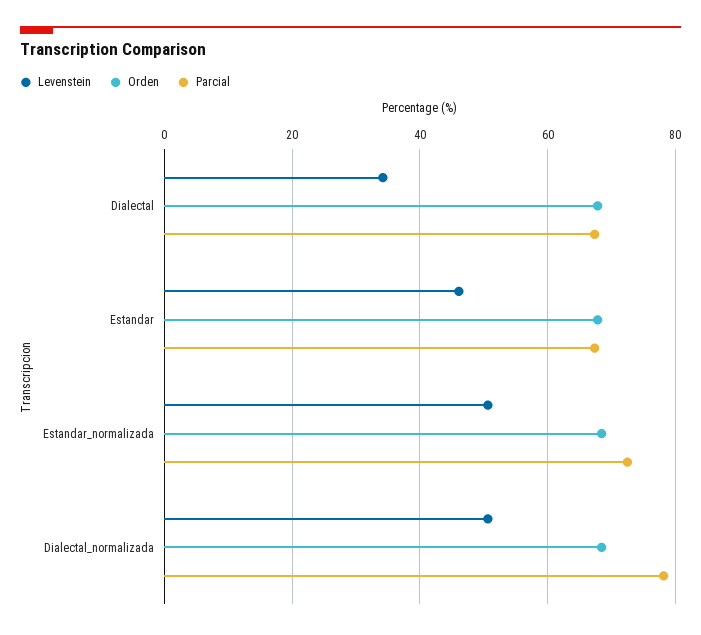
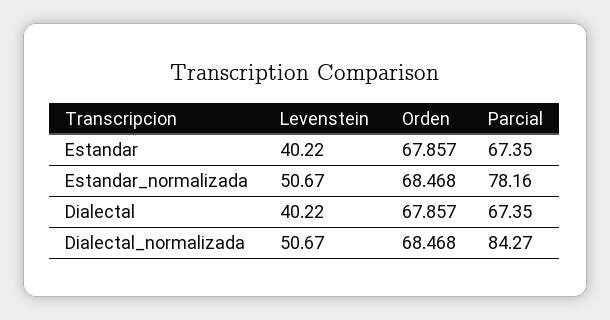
  {
    "Levenstein": {
-     "Dialectal": 34,
+     "Dialectal": 40.22,
-     "Estandar": 46,
+     "Estandar": 40.22,
      "Estandar_normalizada": 50.67,
      "Dialectal_normalizada": 50.67
    },
    "Orden": {
      "Dialectal": 67.857,
      "Estandar": 67.857,
      "Estandar_normalizada": 68.468,
      "Dialectal_normalizada": 68.468
    },
    "Parcial": {
      "Dialectal": 67.35,
      "Estandar": 67.35,
-     "Estandar_normalizada": 72,
+     "Estandar_normalizada": 78.16,
-     "Dialectal_normalizada": 78
+     "Dialectal_normalizada": 84.27
    }
  }

